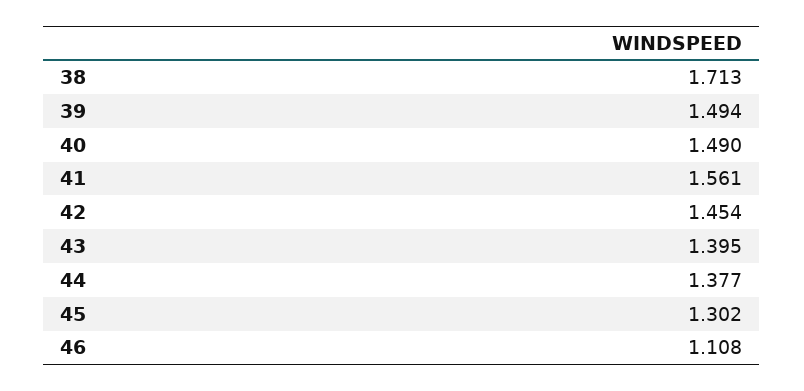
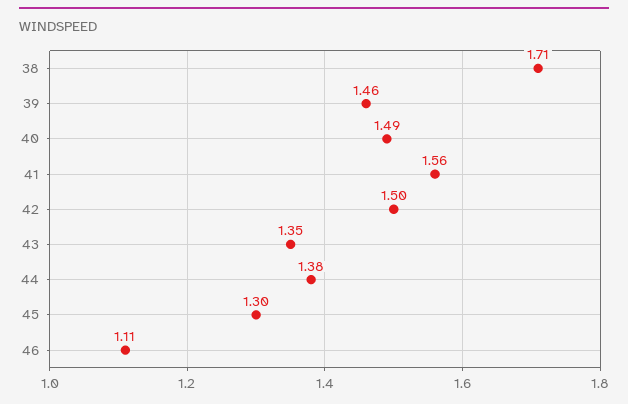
  {
    "38": 1.713,
-   "39": 1.494,
+   "39": 1.46,
    "40": 1.49,
    "41": 1.561,
-   "42": 1.454,
+   "42": 1.5,
-   "43": 1.395,
+   "43": 1.35,
    "44": 1.377,
    "45": 1.302,
    "46": 1.108
  }

